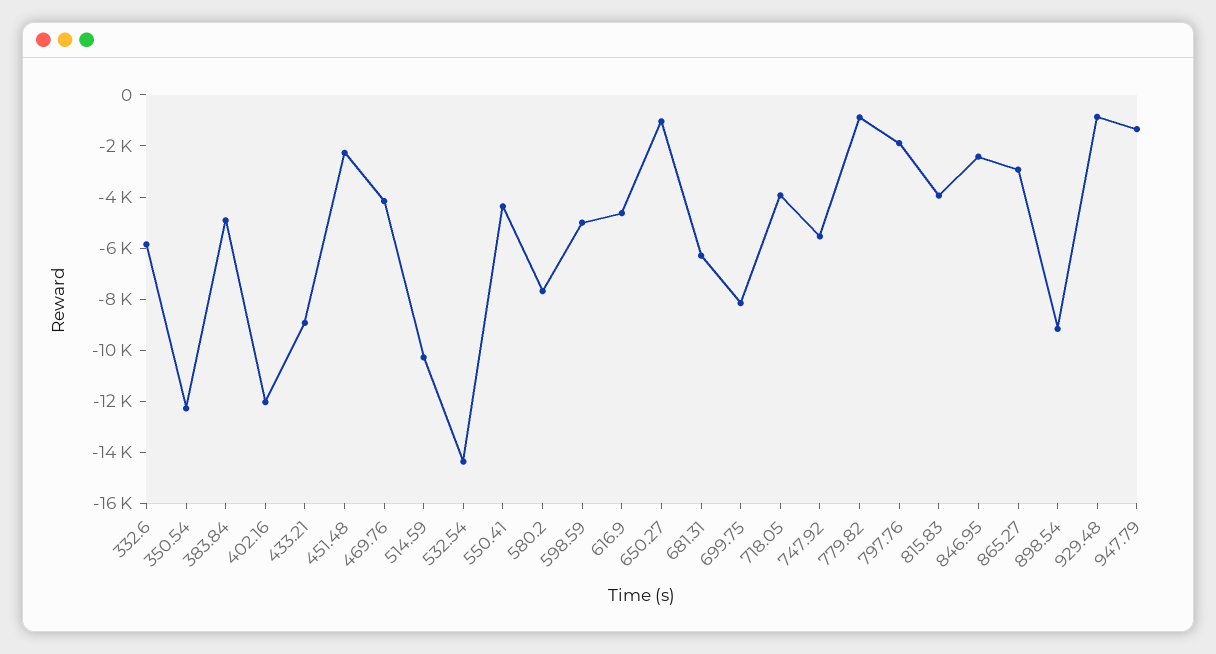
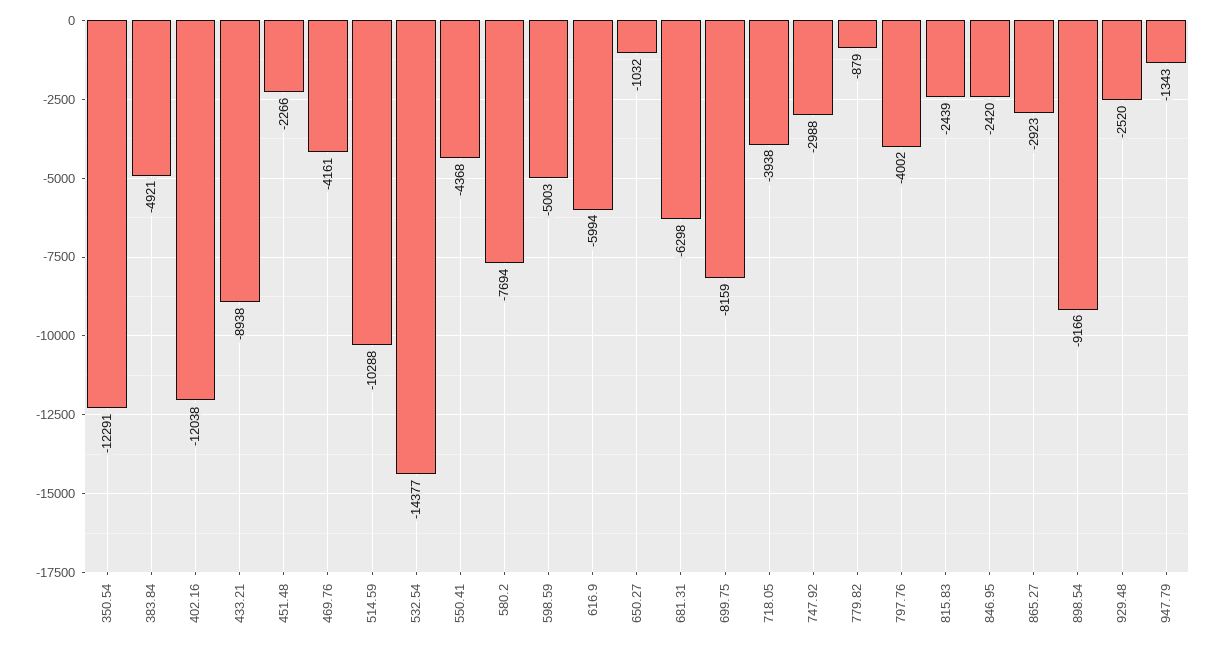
  {
-   "332.6": -6000,
    "350.54": -12291,
    "383.84": -4921,
    "402.16": -12038,
    "433.21": -8938,
    "451.48": -2266,
    "469.76": -4161,
    "514.59": -10288,
    "532.54": -14377,
    "550.41": -4368,
    "580.2": -7694,
    "598.59": -5003,
-   "616.9": -4500,
+   "616.9": -5994,
    "650.27": -1032,
    "681.31": -6298,
    "699.75": -8159,
    "718.05": -3938,
-   "747.92": -5500,
+   "747.92": -2988,
    "779.82": -879,
-   "797.76": -2000,
+   "797.76": -4002,
-   "815.83": -4000,
+   "815.83": -2439,
    "846.95": -2420,
    "865.27": -2923,
    "898.54": -9166,
-   "929.48": -1000,
+   "929.48": -2520,
    "947.79": -1343
  }

